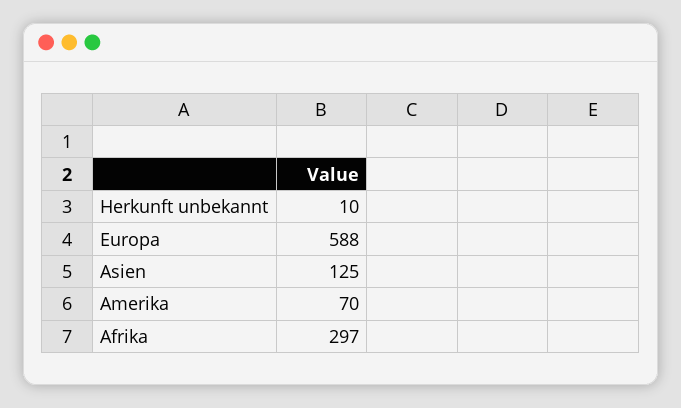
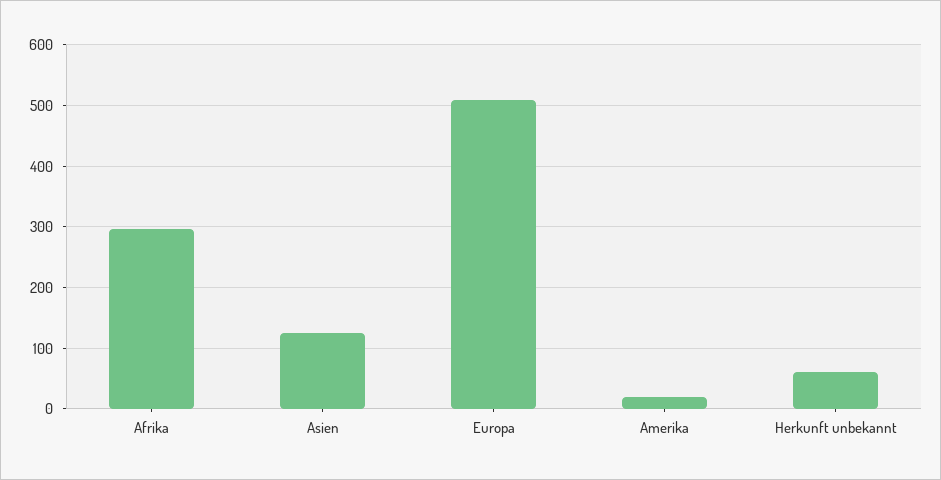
  {
-   "Herkunft unbekannt": 10,
+   "Herkunft unbekannt": 60,
-   "Europa": 588,
+   "Europa": 510,
    "Asien": 125,
-   "Amerika": 70,
+   "Amerika": 20,
    "Afrika": 297
  }

